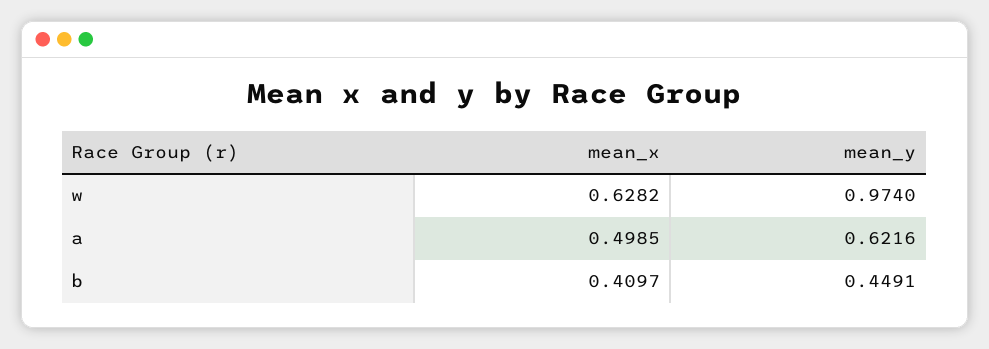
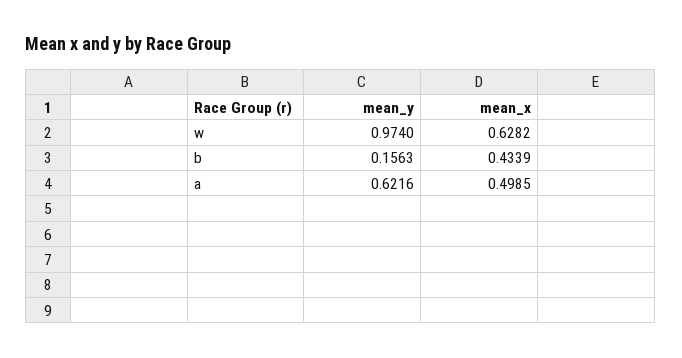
  {
    "mean_x": {
      "w": 0.6282,
      "a": 0.4985,
-     "b": 0.4097
+     "b": 0.4339
    },
    "mean_y": {
      "w": 0.974,
      "a": 0.6216,
-     "b": 0.4491
+     "b": 0.1563
    }
  }

